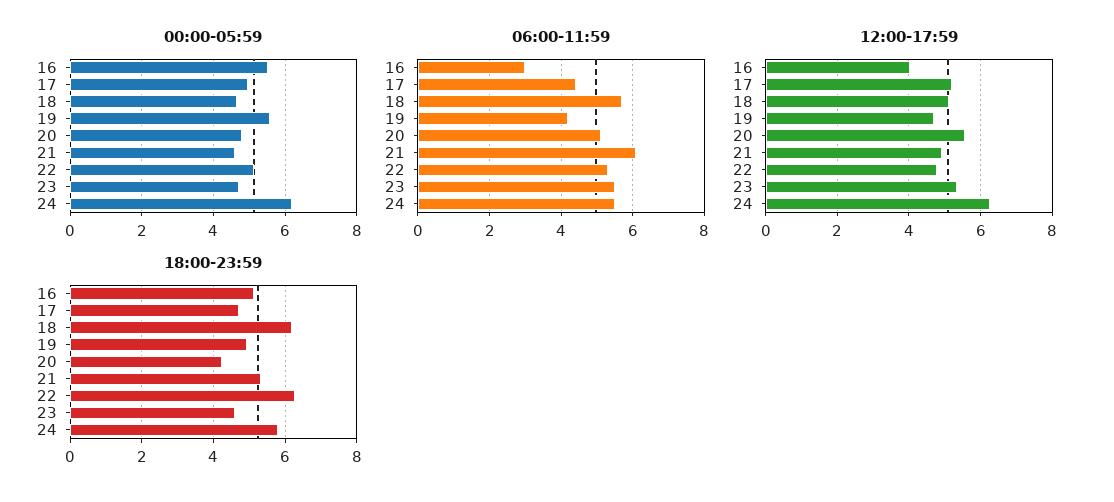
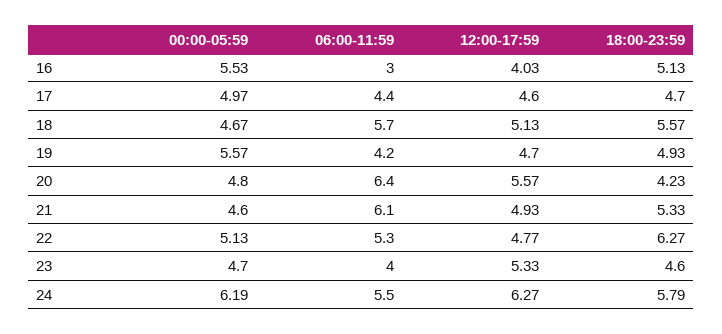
  {
    "00:00-05:59": {
      "16": 5.53,
      "17": 4.97,
      "18": 4.67,
      "19": 5.57,
      "20": 4.8,
      "21": 4.6,
      "22": 5.13,
      "23": 4.7,
      "24": 6.19
    },
    "06:00-11:59": {
      "16": 3,
      "17": 4.4,
      "18": 5.7,
      "19": 4.2,
-     "20": 5,
+     "20": 6.4,
      "21": 6.1,
      "22": 5.3,
-     "23": 5.5,
+     "23": 4,
      "24": 5.5
    },
    "12:00-17:59": {
      "16": 4.03,
-     "17": 5.2,
+     "17": 4.6,
      "18": 5.13,
      "19": 4.7,
      "20": 5.57,
      "21": 4.93,
      "22": 4.77,
      "23": 5.33,
      "24": 6.27
    },
    "18:00-23:59": {
      "16": 5.13,
      "17": 4.7,
-     "18": 6.2,
+     "18": 5.57,
      "19": 4.93,
      "20": 4.23,
      "21": 5.33,
      "22": 6.27,
      "23": 4.6,
      "24": 5.79
    }
  }

